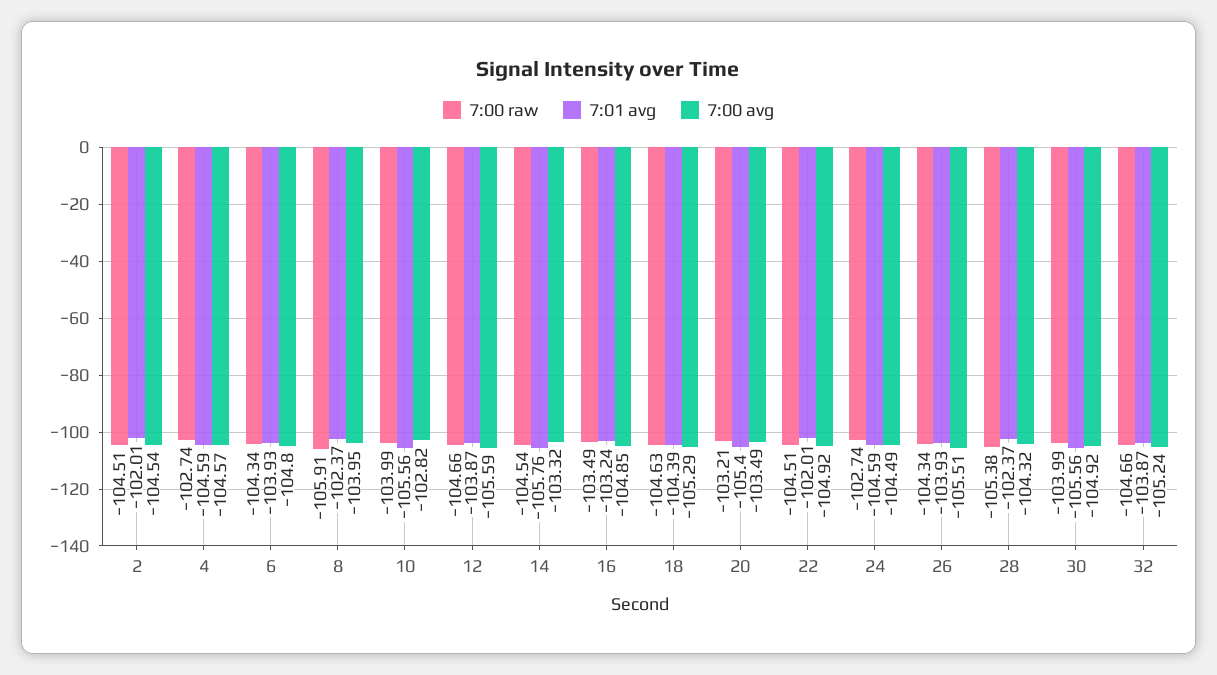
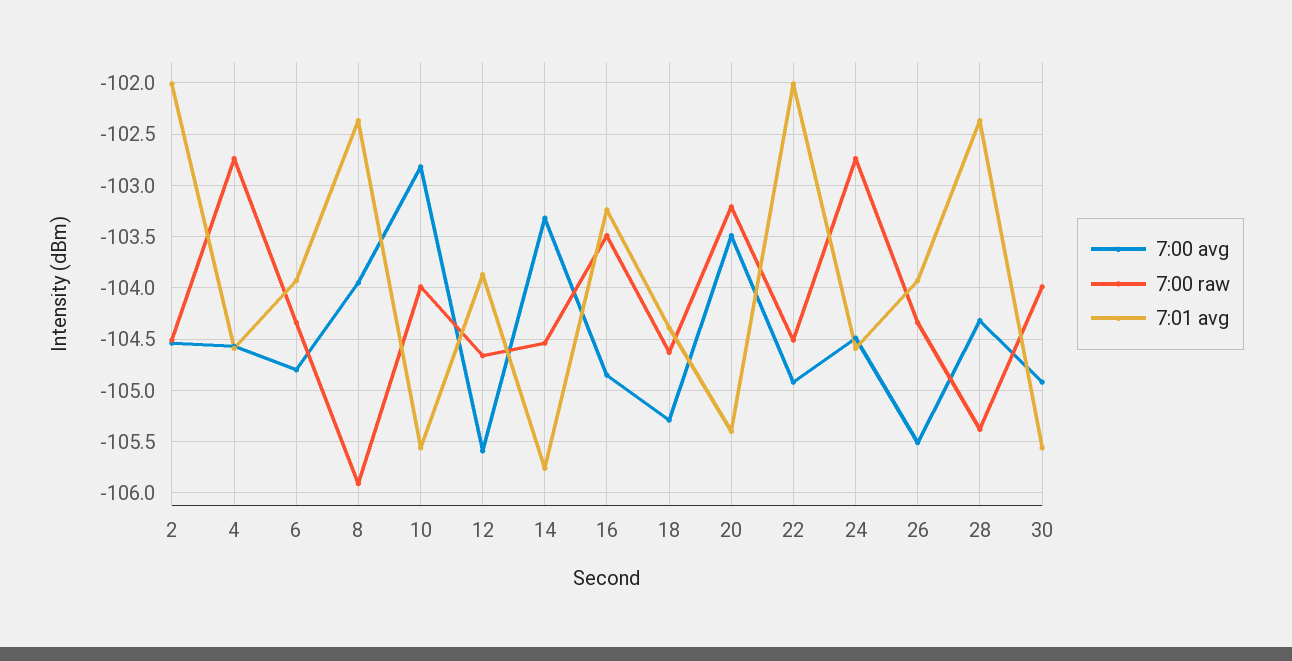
  {
    "7:00 raw": {
      "2": -104.51,
      "4": -102.74,
      "6": -104.34,
      "8": -105.91,
      "10": -103.99,
      "12": -104.66,
      "14": -104.54,
      "16": -103.49,
      "18": -104.63,
      "20": -103.21,
      "22": -104.51,
      "24": -102.74,
      "26": -104.34,
      "28": -105.38,
-     "30": -103.99,
+     "30": -103.99
-     "32": -104.66
    },
    "7:01 avg": {
      "2": -102.01,
      "4": -104.59,
      "6": -103.93,
      "8": -102.37,
      "10": -105.56,
      "12": -103.87,
      "14": -105.76,
      "16": -103.24,
      "18": -104.39,
      "20": -105.4,
      "22": -102.01,
      "24": -104.59,
      "26": -103.93,
      "28": -102.37,
-     "30": -105.56,
+     "30": -105.56
-     "32": -103.87
    },
    "7:00 avg": {
      "2": -104.54,
      "4": -104.57,
      "6": -104.8,
      "8": -103.95,
      "10": -102.82,
      "12": -105.59,
      "14": -103.32,
      "16": -104.85,
      "18": -105.29,
      "20": -103.49,
      "22": -104.92,
      "24": -104.49,
      "26": -105.51,
      "28": -104.32,
-     "30": -104.92,
+     "30": -104.92
-     "32": -105.24
    }
  }

